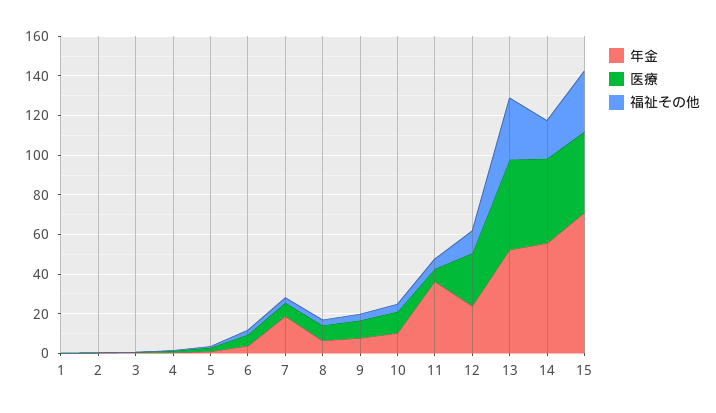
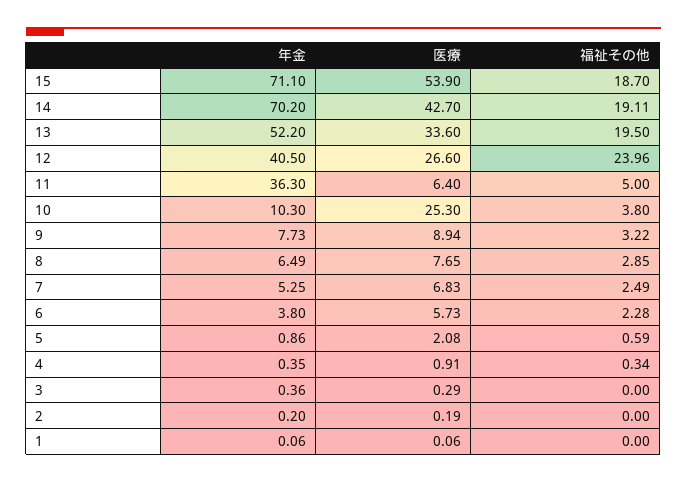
  {
    "年金": {
      "1": 0.06,
      "2": 0.2,
      "3": 0.36,
      "4": 0.35,
      "5": 0.86,
      "6": 3.8,
-     "7": 20,
+     "7": 5.25,
      "8": 6.49,
      "9": 7.73,
      "10": 10.3,
      "11": 36.3,
-     "12": 25,
+     "12": 40.5,
      "13": 52.2,
-     "14": 55,
+     "14": 70.2,
      "15": 71.1
    },
    "医療": {
      "1": 0.06,
      "2": 0.19,
      "3": 0.29,
      "4": 0.91,
      "5": 2.08,
      "6": 5.73,
      "7": 6.83,
      "8": 7.65,
      "9": 8.94,
-     "10": 10,
+     "10": 25.3,
      "11": 6.4,
      "12": 26.6,
-     "13": 45,
+     "13": 33.6,
      "14": 42.7,
-     "15": 40
+     "15": 53.9
    },
    "福祉その他": {
      "1": 0,
      "2": 0,
      "3": 0,
      "4": 0.34,
      "5": 0.59,
      "6": 2.28,
      "7": 2.49,
      "8": 2.85,
      "9": 3.22,
      "10": 3.8,
      "11": 5,
-     "12": 10,
+     "12": 23.96,
-     "13": 30,
+     "13": 19.5,
      "14": 19.11,
-     "15": 30
+     "15": 18.7
    }
  }

